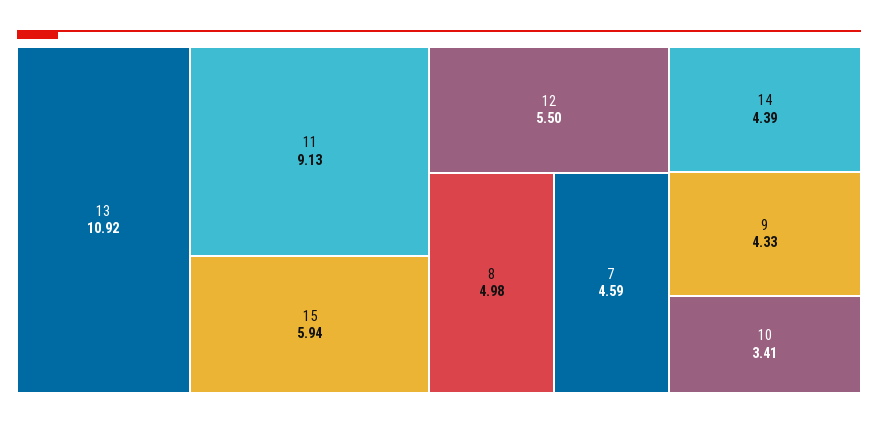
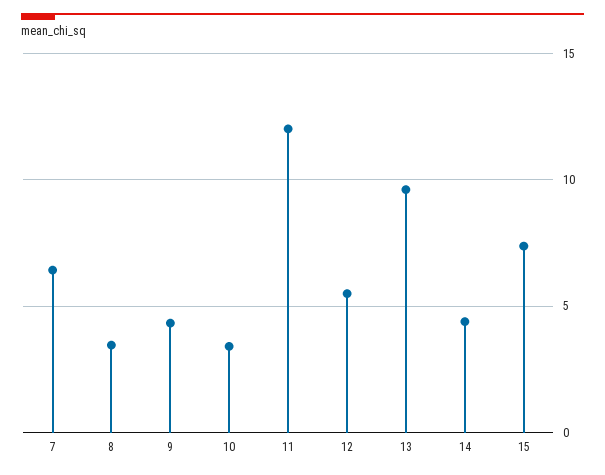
  {
-   "13": 10.92,
+   "13": 9.5,
-   "11": 9.13,
+   "11": 12,
-   "15": 5.94,
+   "15": 7.5,
    "12": 5.5,
-   "8": 4.98,
+   "8": 3.5,
-   "7": 4.59,
+   "7": 6.5,
    "14": 4.39,
    "9": 4.33,
    "10": 3.41
  }

